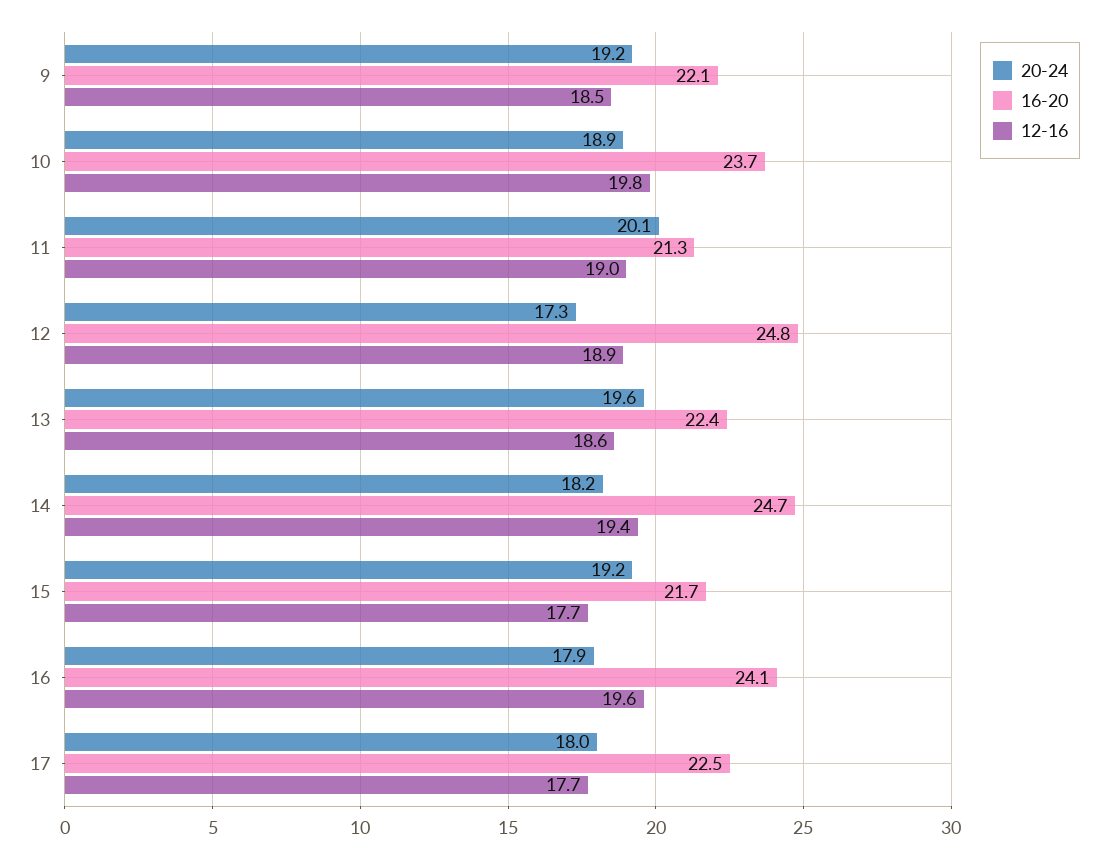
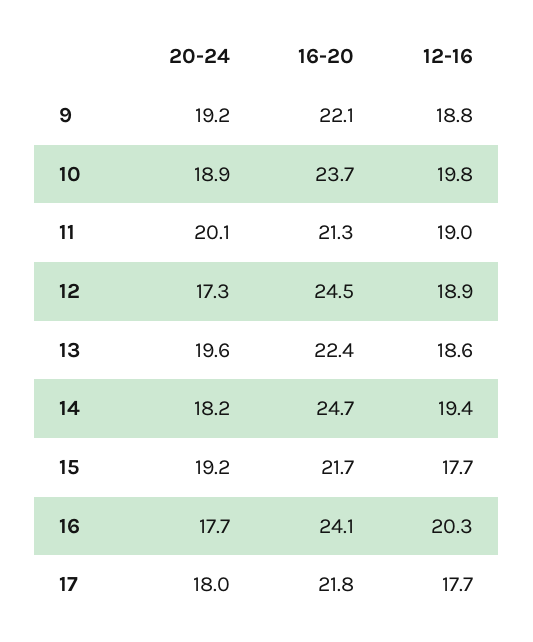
  {
    "20-24": {
      "9": 19.2,
      "10": 18.9,
      "11": 20.1,
      "12": 17.3,
      "13": 19.6,
      "14": 18.2,
      "15": 19.2,
-     "16": 17.9,
+     "16": 17.7,
      "17": 18
    },
    "16-20": {
      "9": 22.1,
      "10": 23.7,
      "11": 21.3,
-     "12": 24.8,
+     "12": 24.5,
      "13": 22.4,
      "14": 24.7,
      "15": 21.7,
      "16": 24.1,
-     "17": 22.5
+     "17": 21.8
    },
    "12-16": {
-     "9": 18.5,
+     "9": 18.8,
      "10": 19.8,
      "11": 19,
      "12": 18.9,
      "13": 18.6,
      "14": 19.4,
      "15": 17.7,
-     "16": 19.6,
+     "16": 20.3,
      "17": 17.7
    }
  }

